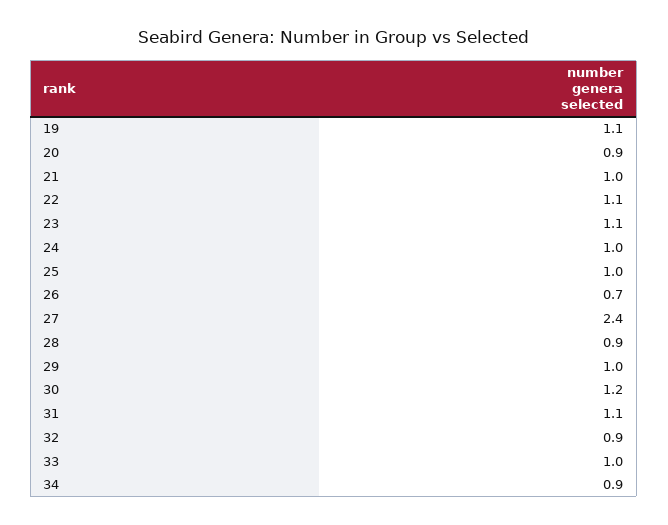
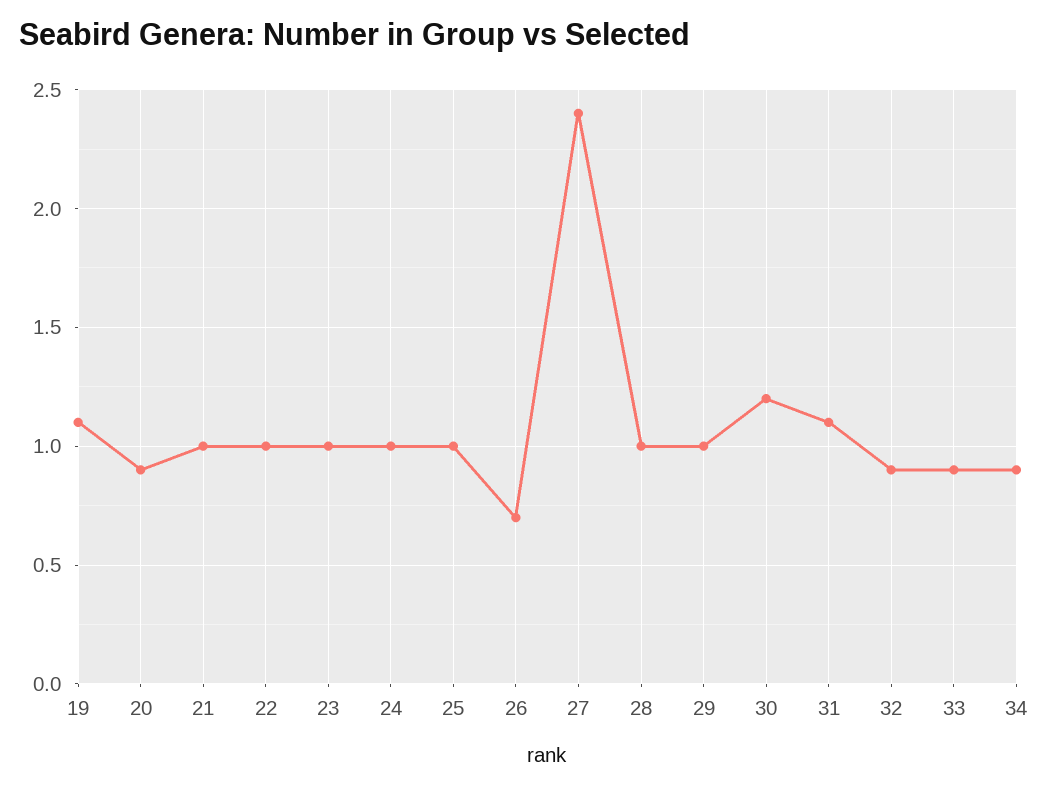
  {
    "19": 1.1,
    "20": 0.9,
    "21": 1,
-   "22": 1.1,
+   "22": 1,
-   "23": 1.1,
+   "23": 1,
    "24": 1,
    "25": 1,
    "26": 0.7,
    "27": 2.4,
-   "28": 0.9,
+   "28": 1,
    "29": 1,
    "30": 1.2,
    "31": 1.1,
    "32": 0.9,
-   "33": 1,
+   "33": 0.9,
    "34": 0.9
  }

